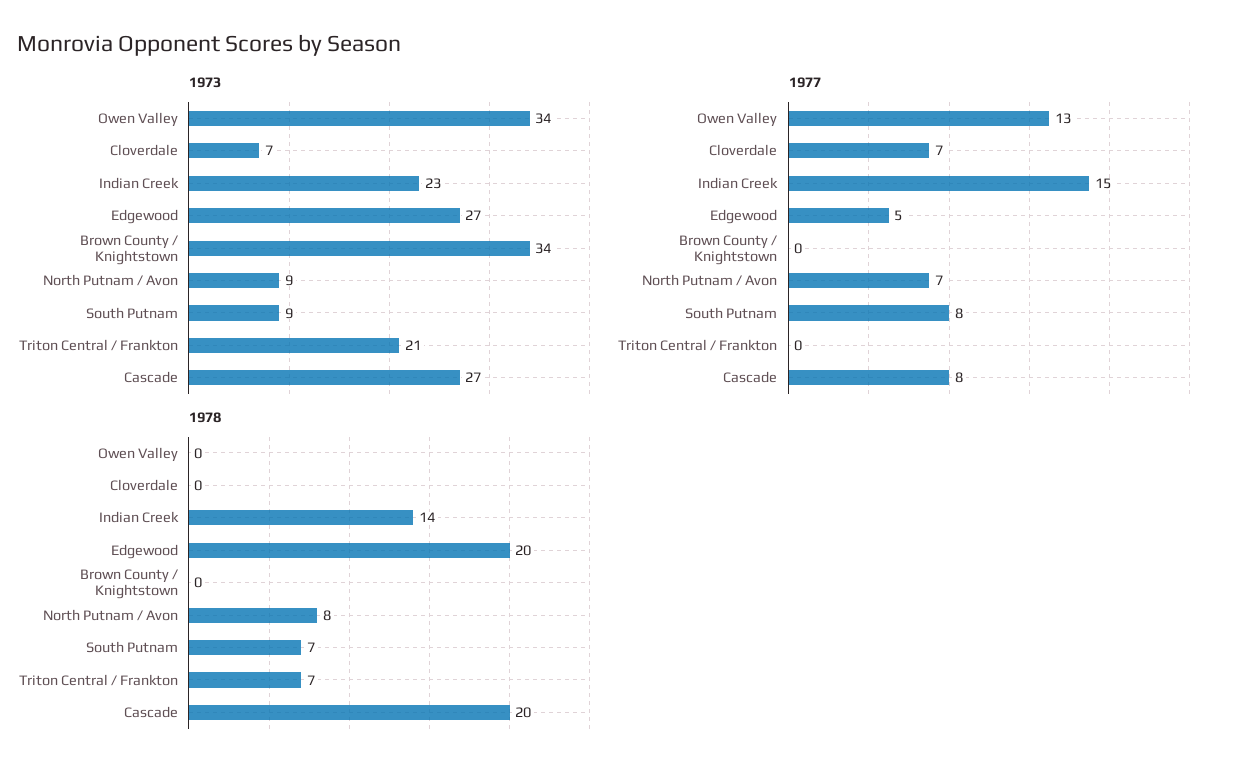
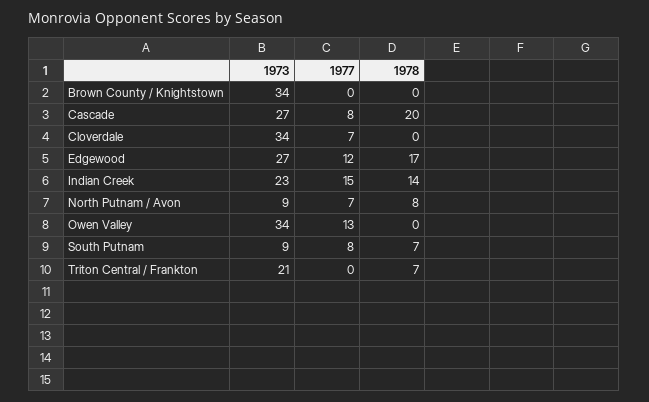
  {
    "1973": {
      "Owen Valley": 34,
-     "Cloverdale": 7,
+     "Cloverdale": 34,
      "Indian Creek": 23,
      "Edgewood": 27,
      "Brown County / Knightstown": 34,
      "North Putnam / Avon": 9,
      "South Putnam": 9,
      "Triton Central / Frankton": 21,
      "Cascade": 27
    },
    "1977": {
      "Owen Valley": 13,
      "Cloverdale": 7,
      "Indian Creek": 15,
-     "Edgewood": 5,
+     "Edgewood": 12,
      "Brown County / Knightstown": 0,
      "North Putnam / Avon": 7,
      "South Putnam": 8,
      "Triton Central / Frankton": 0,
      "Cascade": 8
    },
    "1978": {
      "Owen Valley": 0,
      "Cloverdale": 0,
      "Indian Creek": 14,
-     "Edgewood": 20,
+     "Edgewood": 17,
      "Brown County / Knightstown": 0,
      "North Putnam / Avon": 8,
      "South Putnam": 7,
      "Triton Central / Frankton": 7,
      "Cascade": 20
    }
  }

